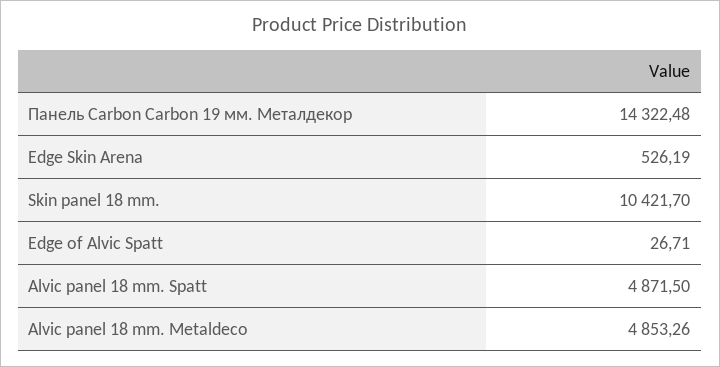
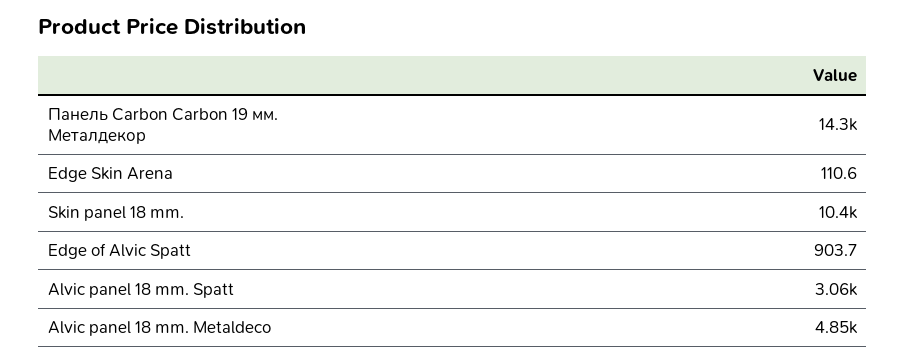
  {
    "Панель Carbon Carbon 19 мм. Металдекор": 14322.48,
-   "Edge Skin Arena": 526.19,
+   "Edge Skin Arena": 110.6,
    "Skin panel 18 mm.": 10421.7,
-   "Edge of Alvic Spatt": 26.71,
+   "Edge of Alvic Spatt": 903.7,
-   "Alvic panel 18 mm. Spatt": 4871.5,
+   "Alvic panel 18 mm. Spatt": 3060,
    "Alvic panel 18 mm. Metaldeco": 4853.26
  }

